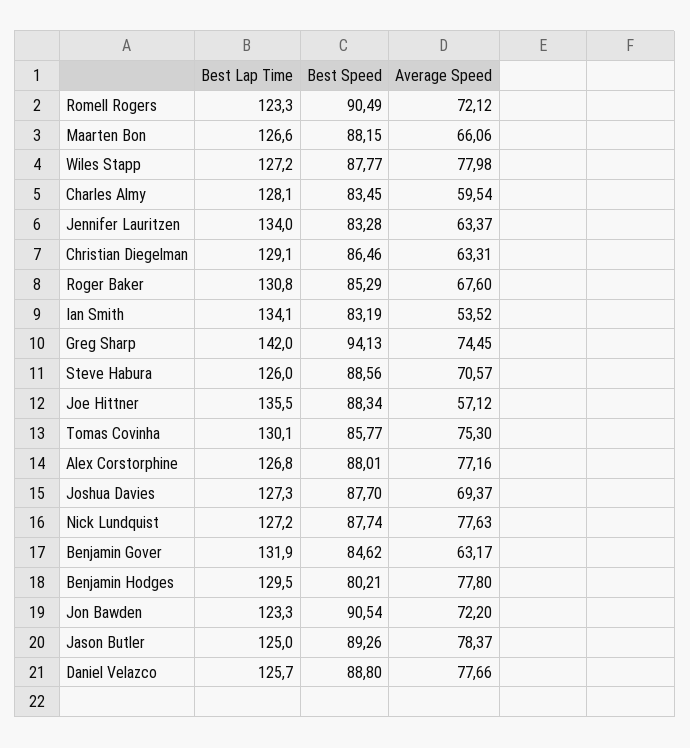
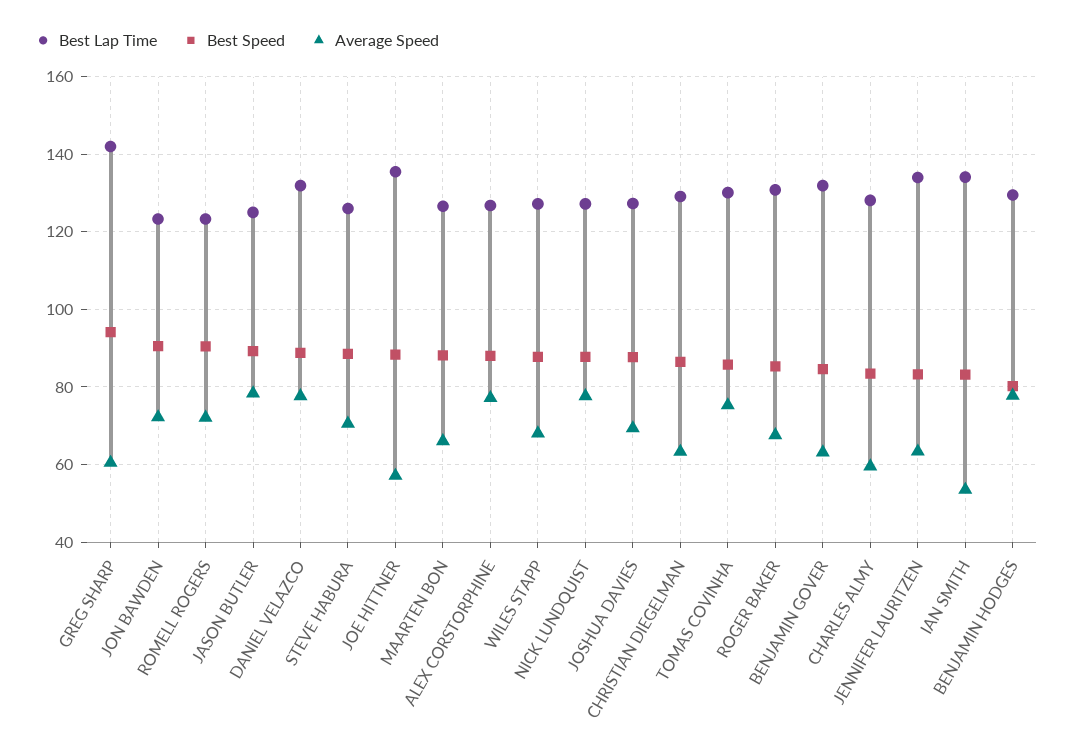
  {
    "Best Lap Time": {
      "Romell Rogers": 123.3,
      "Maarten Bon": 126.6,
      "Wiles Stapp": 127.2,
      "Charles Almy": 128.1,
      "Jennifer Lauritzen": 134,
      "Christian Diegelman": 129.1,
      "Roger Baker": 130.8,
      "Ian Smith": 134.1,
      "Greg Sharp": 142,
      "Steve Habura": 126,
      "Joe Hittner": 135.5,
      "Tomas Covinha": 130.1,
      "Alex Corstorphine": 126.8,
      "Joshua Davies": 127.3,
      "Nick Lundquist": 127.2,
      "Benjamin Gover": 131.9,
      "Benjamin Hodges": 129.5,
      "Jon Bawden": 123.3,
      "Jason Butler": 125,
-     "Daniel Velazco": 125.7
+     "Daniel Velazco": 132
    },
    "Best Speed": {
      "Romell Rogers": 90.49,
      "Maarten Bon": 88.15,
      "Wiles Stapp": 87.77,
      "Charles Almy": 83.45,
      "Jennifer Lauritzen": 83.28,
      "Christian Diegelman": 86.46,
      "Roger Baker": 85.29,
      "Ian Smith": 83.19,
      "Greg Sharp": 94.13,
      "Steve Habura": 88.56,
      "Joe Hittner": 88.34,
      "Tomas Covinha": 85.77,
      "Alex Corstorphine": 88.01,
      "Joshua Davies": 87.7,
      "Nick Lundquist": 87.74,
      "Benjamin Gover": 84.62,
      "Benjamin Hodges": 80.21,
      "Jon Bawden": 90.54,
      "Jason Butler": 89.26,
      "Daniel Velazco": 88.8
    },
    "Average Speed": {
      "Romell Rogers": 72.12,
      "Maarten Bon": 66.06,
-     "Wiles Stapp": 77.98,
+     "Wiles Stapp": 68,
      "Charles Almy": 59.54,
      "Jennifer Lauritzen": 63.37,
      "Christian Diegelman": 63.31,
      "Roger Baker": 67.6,
      "Ian Smith": 53.52,
-     "Greg Sharp": 74.45,
+     "Greg Sharp": 60,
      "Steve Habura": 70.57,
      "Joe Hittner": 57.12,
      "Tomas Covinha": 75.3,
      "Alex Corstorphine": 77.16,
      "Joshua Davies": 69.37,
      "Nick Lundquist": 77.63,
      "Benjamin Gover": 63.17,
      "Benjamin Hodges": 77.8,
      "Jon Bawden": 72.2,
      "Jason Butler": 78.37,
      "Daniel Velazco": 77.66
    }
  }

